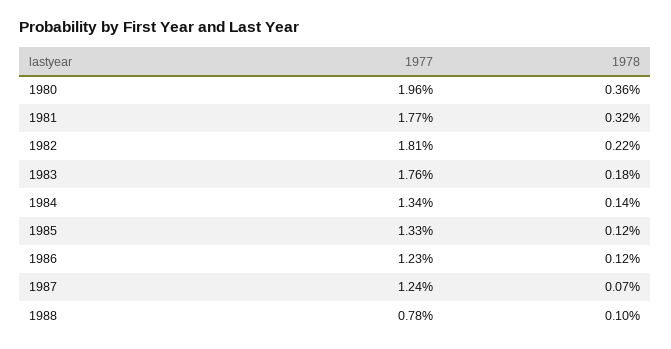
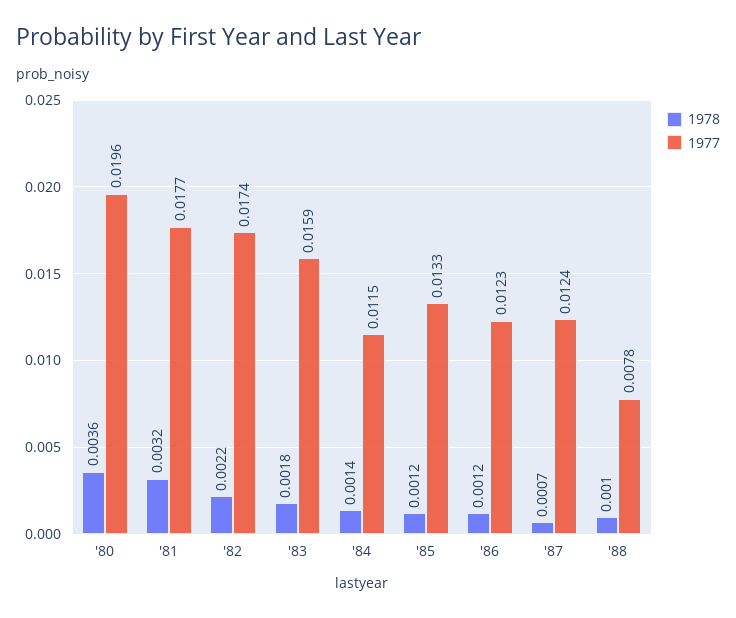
  {
    "1977": {
      "1980": 0.0196,
      "1981": 0.0177,
-     "1982": 0.0181,
+     "1982": 0.0174,
-     "1983": 0.0176,
+     "1983": 0.0159,
-     "1984": 0.0134,
+     "1984": 0.0115,
      "1985": 0.0133,
      "1986": 0.0123,
      "1987": 0.0124,
      "1988": 0.0078
    },
    "1978": {
      "1980": 0.0036,
      "1981": 0.0032,
      "1982": 0.0022,
      "1983": 0.0018,
      "1984": 0.0014,
      "1985": 0.0012,
      "1986": 0.0012,
      "1987": 0.0007,
      "1988": 0.001
    }
  }

